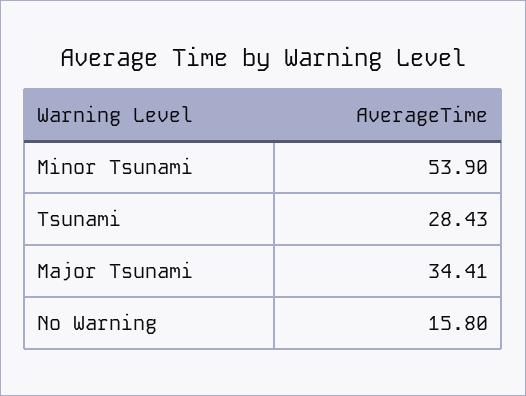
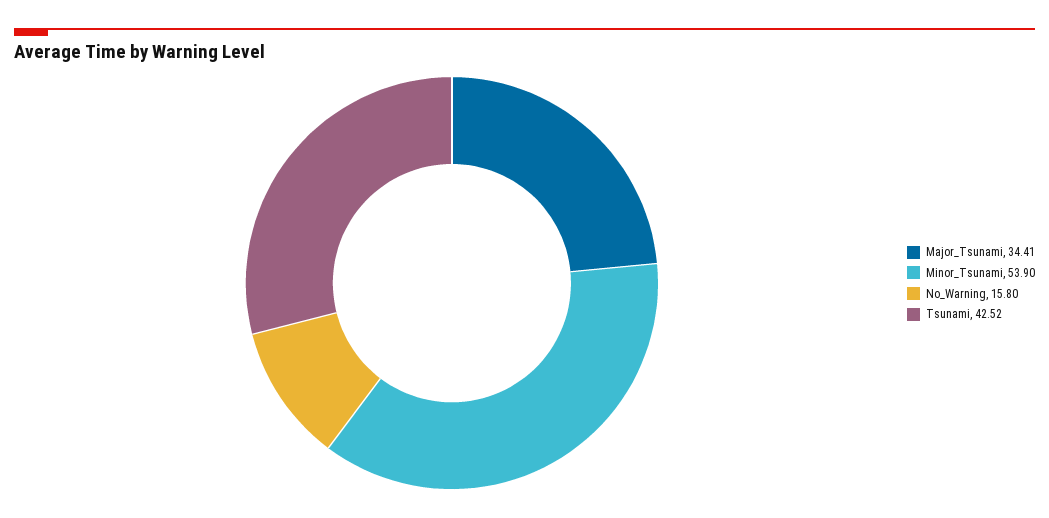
  {
    "Minor Tsunami": 53.9,
-   "Tsunami": 28.43,
+   "Tsunami": 42.52,
    "Major Tsunami": 34.41,
    "No Warning": 15.8
  }

